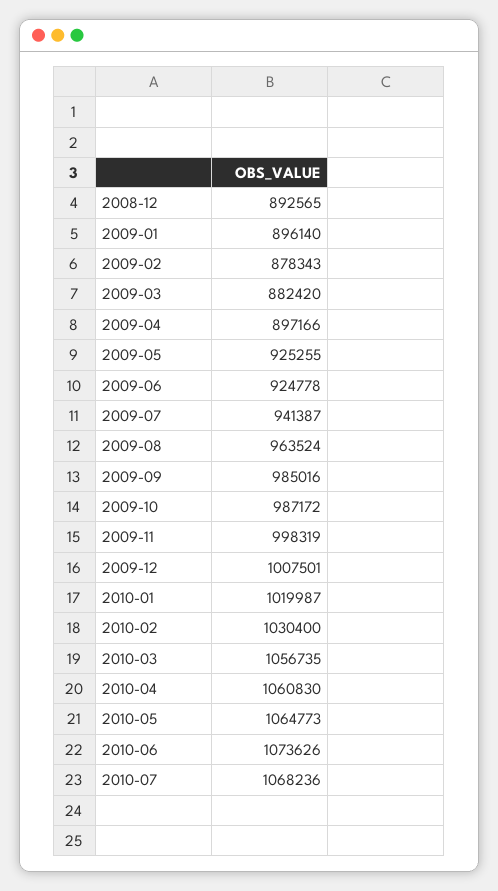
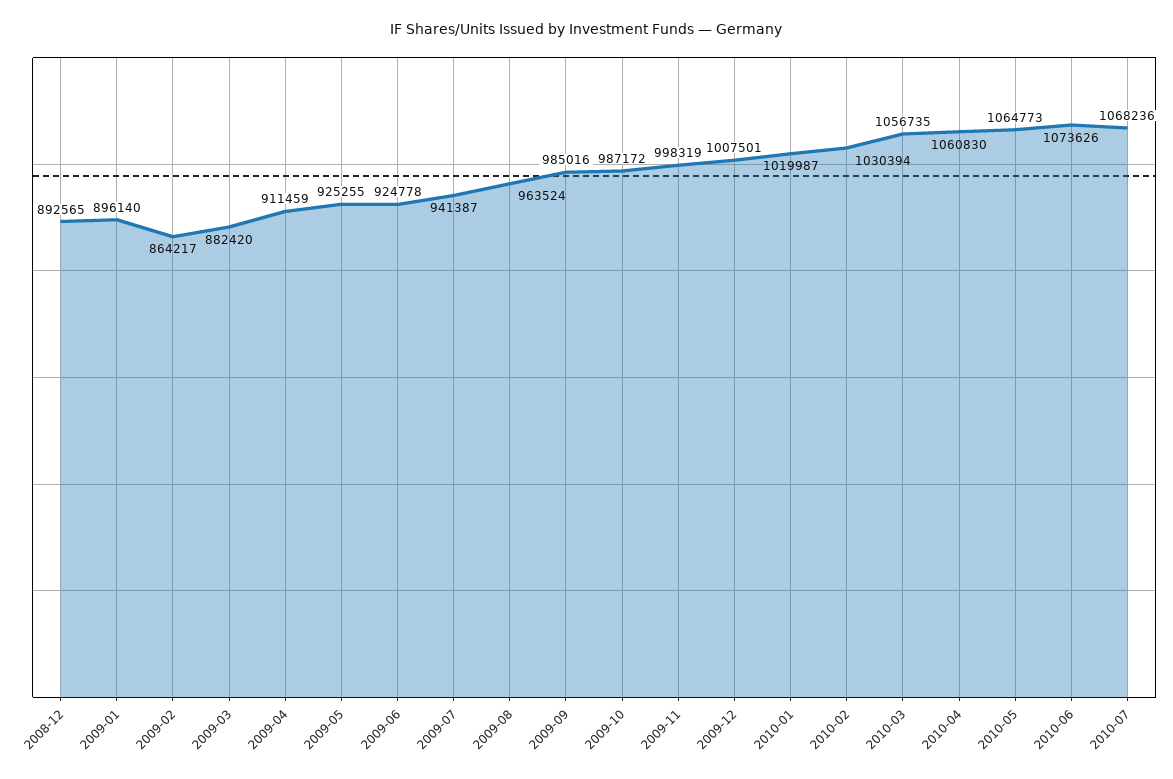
  {
    "2008-12": 892565,
    "2009-01": 896140,
-   "2009-02": 878343,
+   "2009-02": 864217,
    "2009-03": 882420,
-   "2009-04": 897166,
+   "2009-04": 911459,
    "2009-05": 925255,
    "2009-06": 924778,
    "2009-07": 941387,
    "2009-08": 963524,
    "2009-09": 985016,
    "2009-10": 987172,
    "2009-11": 998319,
    "2009-12": 1007501,
    "2010-01": 1019987,
-   "2010-02": 1030400,
+   "2010-02": 1030394,
    "2010-03": 1056735,
    "2010-04": 1060830,
    "2010-05": 1064773,
    "2010-06": 1073626,
    "2010-07": 1068236
  }

